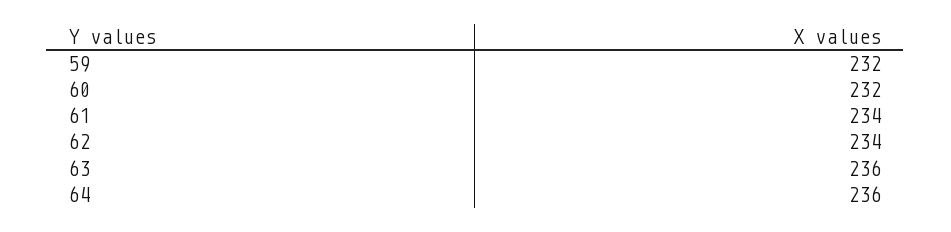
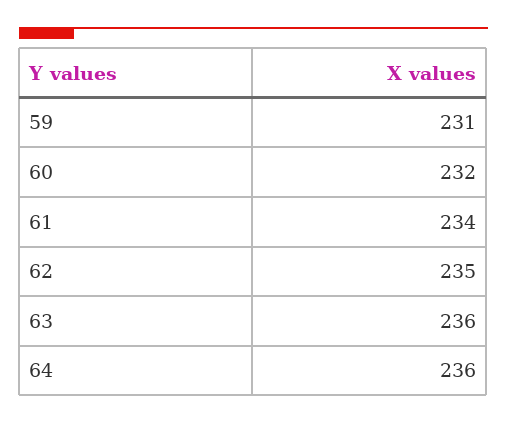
  {
-   "59": 232,
+   "59": 231,
    "60": 232,
    "61": 234,
-   "62": 234,
+   "62": 235,
    "63": 236,
    "64": 236
  }

